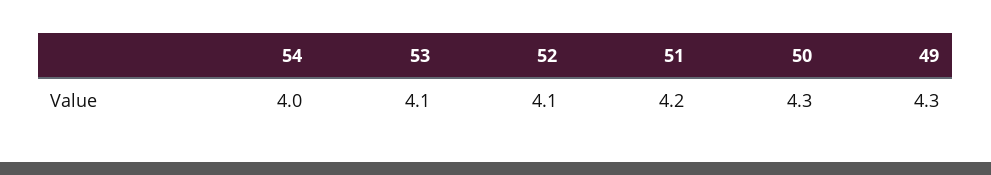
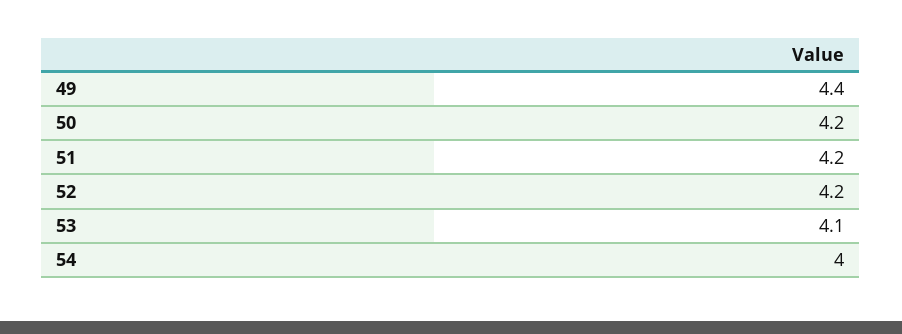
  {
    "54": 4,
    "53": 4.1,
-   "52": 4.1,
+   "52": 4.2,
    "51": 4.2,
-   "50": 4.3,
+   "50": 4.2,
-   "49": 4.3
+   "49": 4.4
  }

